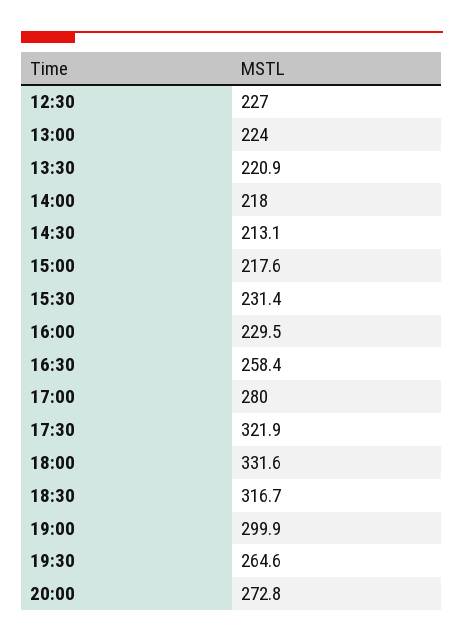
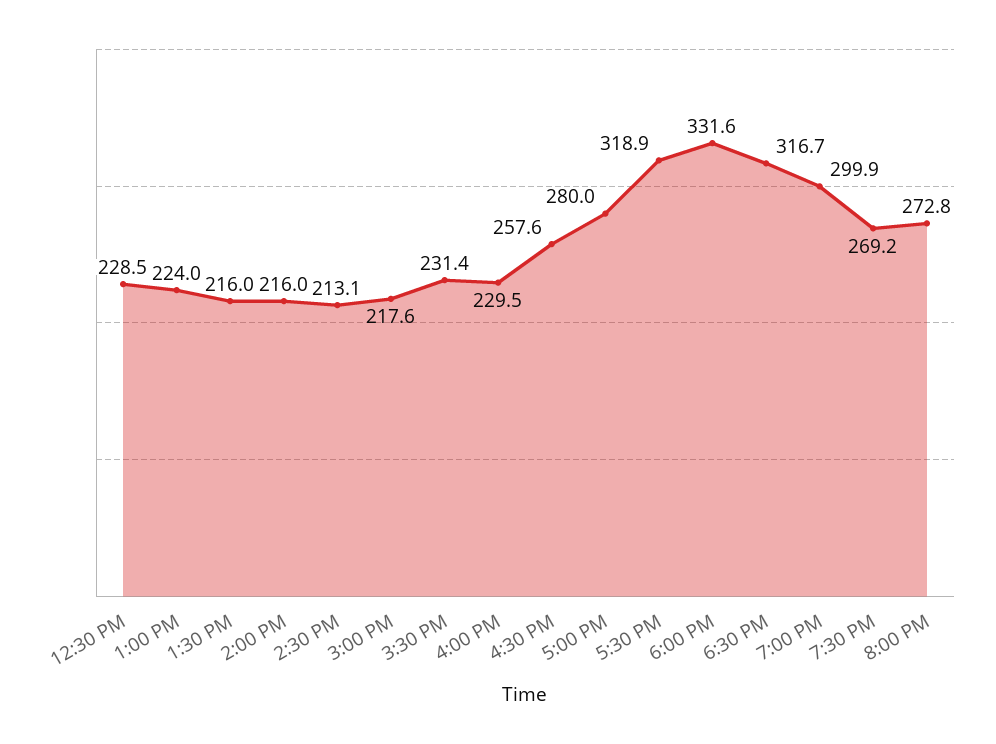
  {
-   "12:30": 227,
+   "12:30": 228.5,
    "13:00": 224,
-   "13:30": 220.9,
+   "13:30": 216,
-   "14:00": 218,
+   "14:00": 216,
    "14:30": 213.1,
    "15:00": 217.6,
    "15:30": 231.4,
    "16:00": 229.5,
-   "16:30": 258.4,
+   "16:30": 257.6,
    "17:00": 280,
-   "17:30": 321.9,
+   "17:30": 318.9,
    "18:00": 331.6,
    "18:30": 316.7,
    "19:00": 299.9,
-   "19:30": 264.6,
+   "19:30": 269.2,
    "20:00": 272.8
  }

